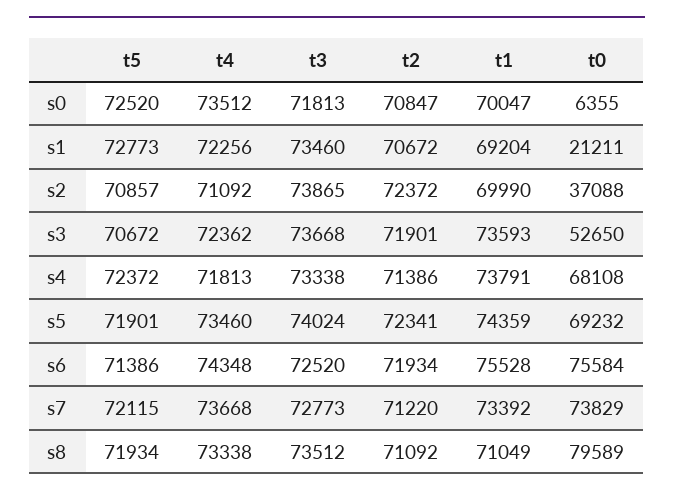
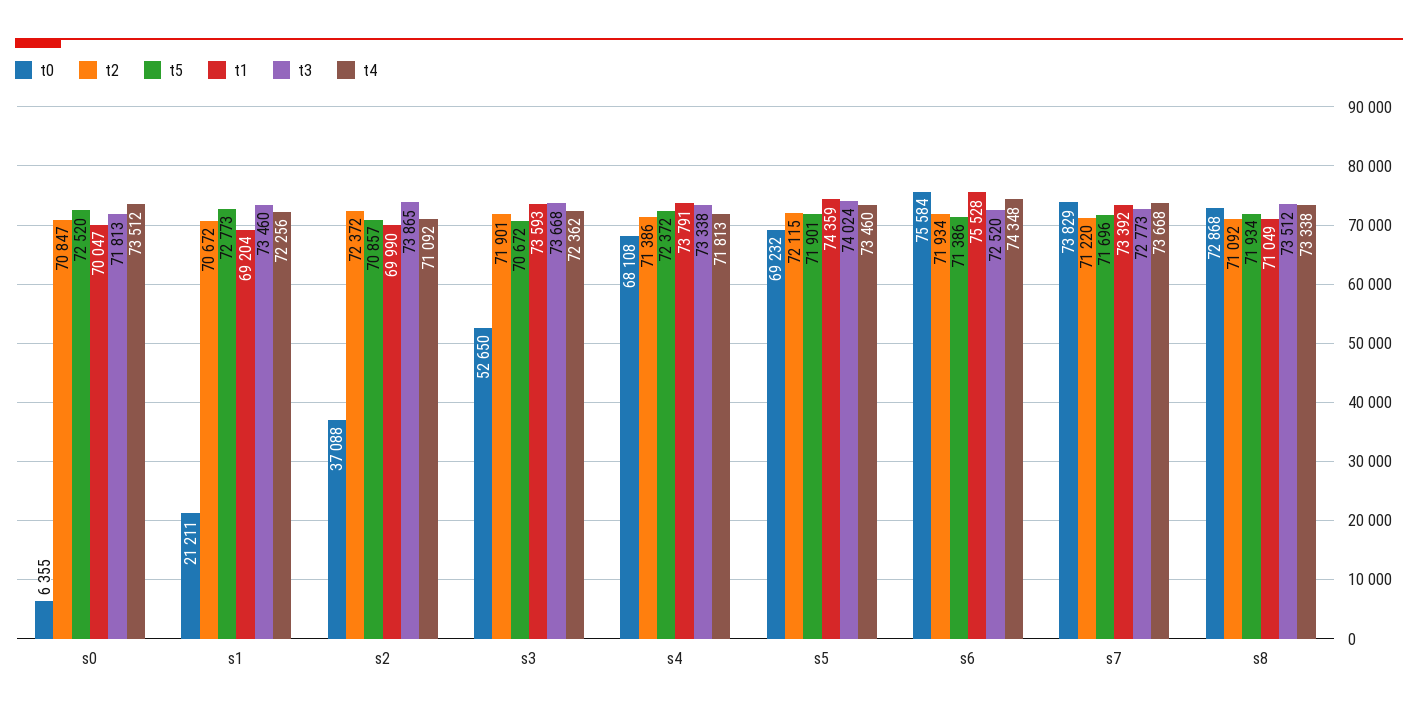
  {
    "t5": {
      "s0": 72520,
      "s1": 72773,
      "s2": 70857,
      "s3": 70672,
      "s4": 72372,
      "s5": 71901,
      "s6": 71386,
-     "s7": 72115,
+     "s7": 71696,
      "s8": 71934
    },
    "t4": {
      "s0": 73512,
      "s1": 72256,
      "s2": 71092,
      "s3": 72362,
      "s4": 71813,
      "s5": 73460,
      "s6": 74348,
      "s7": 73668,
      "s8": 73338
    },
    "t3": {
      "s0": 71813,
      "s1": 73460,
      "s2": 73865,
      "s3": 73668,
      "s4": 73338,
      "s5": 74024,
      "s6": 72520,
      "s7": 72773,
      "s8": 73512
    },
    "t2": {
      "s0": 70847,
      "s1": 70672,
      "s2": 72372,
      "s3": 71901,
      "s4": 71386,
-     "s5": 72341,
+     "s5": 72115,
      "s6": 71934,
      "s7": 71220,
      "s8": 71092
    },
    "t1": {
      "s0": 70047,
      "s1": 69204,
      "s2": 69990,
      "s3": 73593,
      "s4": 73791,
      "s5": 74359,
      "s6": 75528,
      "s7": 73392,
      "s8": 71049
    },
    "t0": {
      "s0": 6355,
      "s1": 21211,
      "s2": 37088,
      "s3": 52650,
      "s4": 68108,
      "s5": 69232,
      "s6": 75584,
      "s7": 73829,
-     "s8": 79589
+     "s8": 72868
    }
  }

